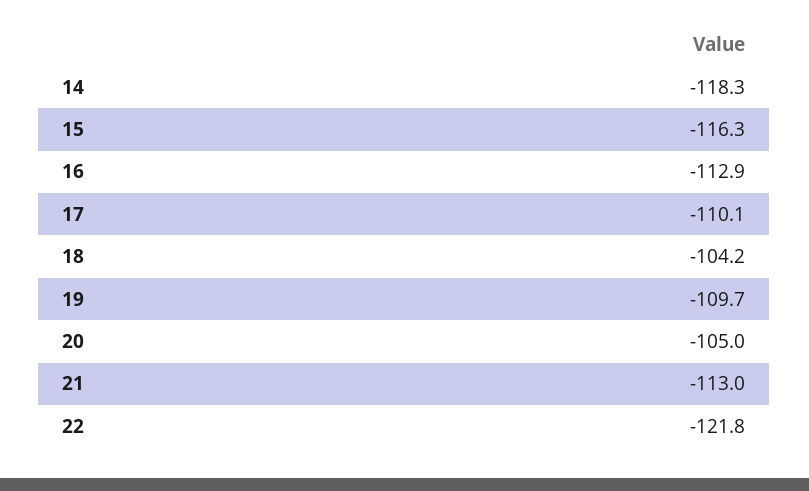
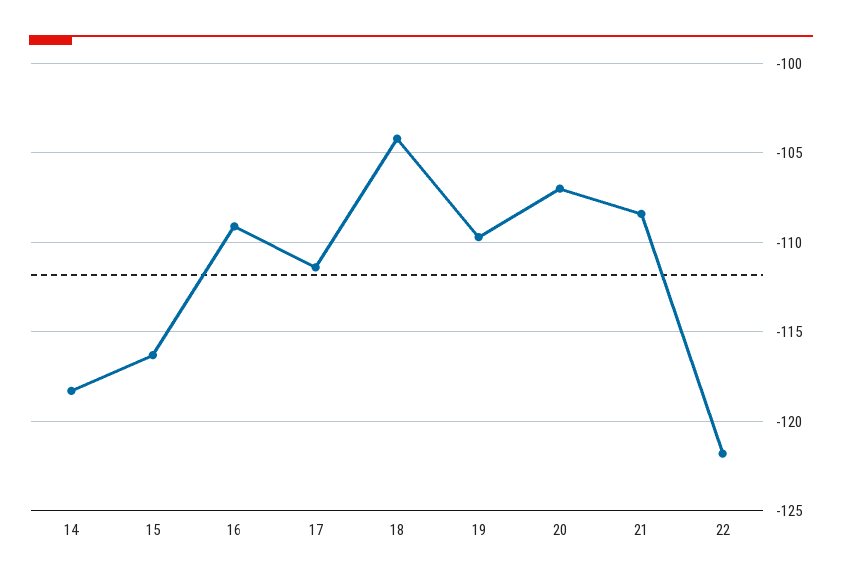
  {
    "14": -118.3,
    "15": -116.3,
-   "16": -112.9,
+   "16": -109,
-   "17": -110.1,
+   "17": -111.5,
    "18": -104.2,
    "19": -109.7,
-   "20": -105,
+   "20": -107,
-   "21": -113,
+   "21": -108.5,
    "22": -121.8
  }

